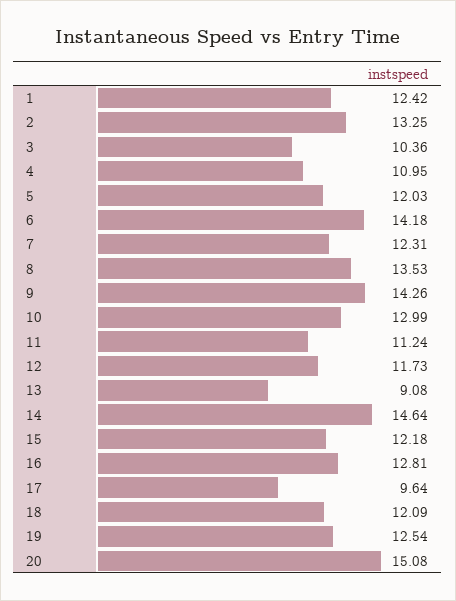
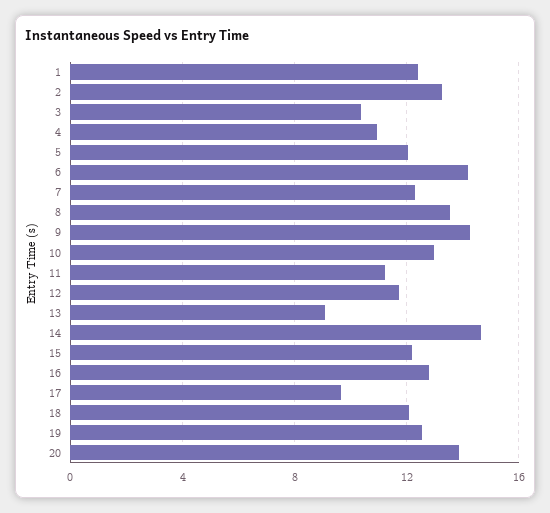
  {
    "1": 12.42,
    "2": 13.25,
    "3": 10.36,
    "4": 10.95,
    "5": 12.03,
    "6": 14.18,
    "7": 12.31,
    "8": 13.53,
    "9": 14.26,
    "10": 12.99,
    "11": 11.24,
    "12": 11.73,
    "13": 9.08,
    "14": 14.64,
    "15": 12.18,
    "16": 12.81,
    "17": 9.64,
    "18": 12.09,
    "19": 12.54,
-   "20": 15.08
+   "20": 14
  }

